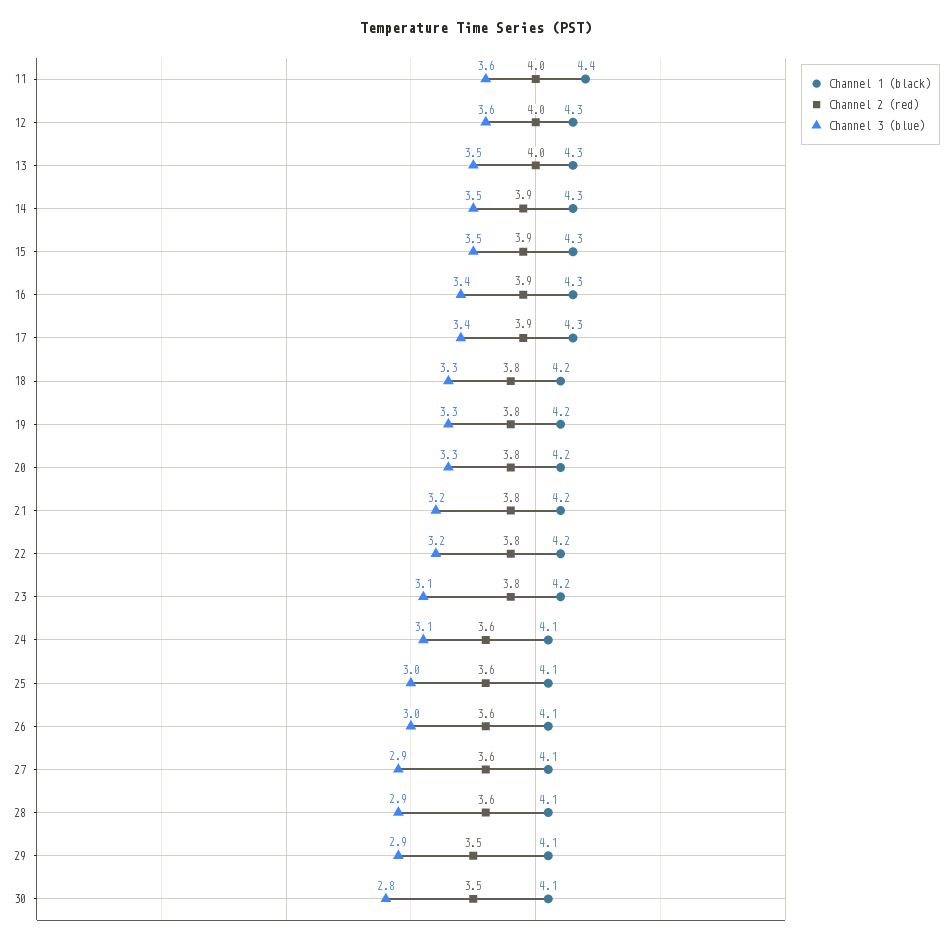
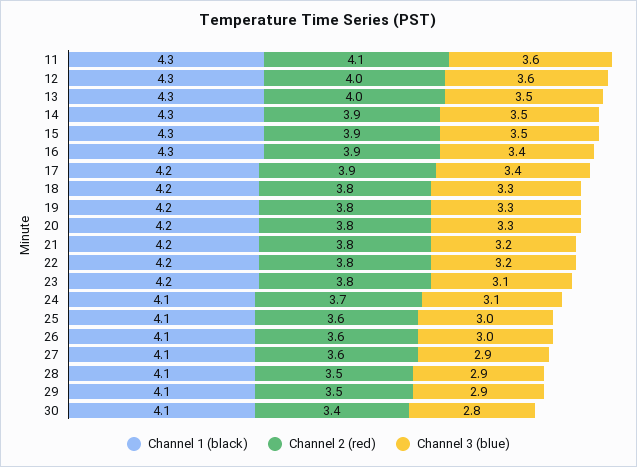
  {
    "Channel 1 (black)": {
-     "11": 4.4,
+     "11": 4.3,
      "12": 4.3,
      "13": 4.3,
      "14": 4.3,
      "15": 4.3,
      "16": 4.3,
-     "17": 4.3,
+     "17": 4.2,
      "18": 4.2,
      "19": 4.2,
      "20": 4.2,
      "21": 4.2,
      "22": 4.2,
      "23": 4.2,
      "24": 4.1,
      "25": 4.1,
      "26": 4.1,
      "27": 4.1,
      "28": 4.1,
      "29": 4.1,
      "30": 4.1
    },
    "Channel 2 (red)": {
-     "11": 4,
+     "11": 4.1,
      "12": 4,
      "13": 4,
      "14": 3.9,
      "15": 3.9,
      "16": 3.9,
      "17": 3.9,
      "18": 3.8,
      "19": 3.8,
      "20": 3.8,
      "21": 3.8,
      "22": 3.8,
      "23": 3.8,
-     "24": 3.6,
+     "24": 3.7,
      "25": 3.6,
      "26": 3.6,
      "27": 3.6,
-     "28": 3.6,
+     "28": 3.5,
      "29": 3.5,
-     "30": 3.5
+     "30": 3.4
    },
    "Channel 3 (blue)": {
      "11": 3.6,
      "12": 3.6,
      "13": 3.5,
      "14": 3.5,
      "15": 3.5,
      "16": 3.4,
      "17": 3.4,
      "18": 3.3,
      "19": 3.3,
      "20": 3.3,
      "21": 3.2,
      "22": 3.2,
      "23": 3.1,
      "24": 3.1,
      "25": 3,
      "26": 3,
      "27": 2.9,
      "28": 2.9,
      "29": 2.9,
      "30": 2.8
    }
  }

